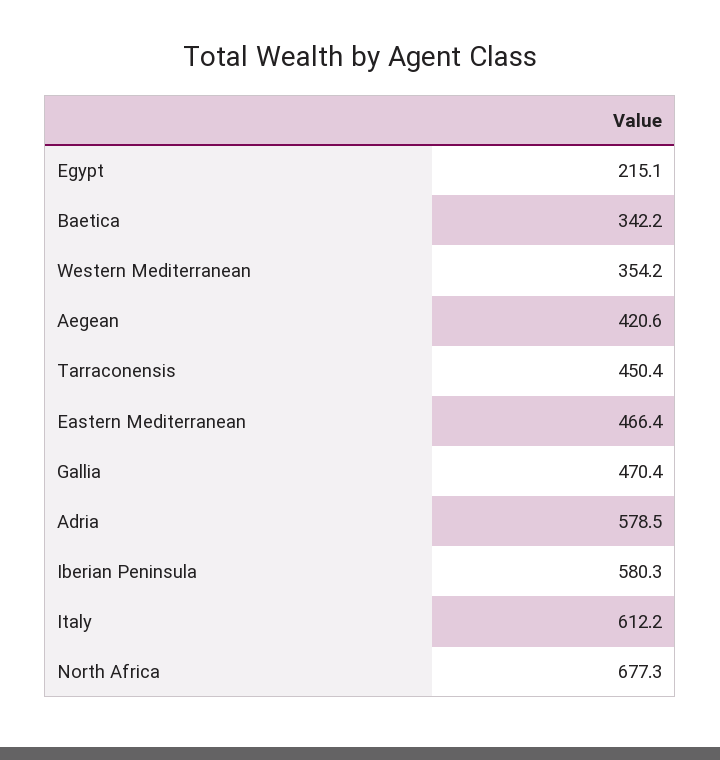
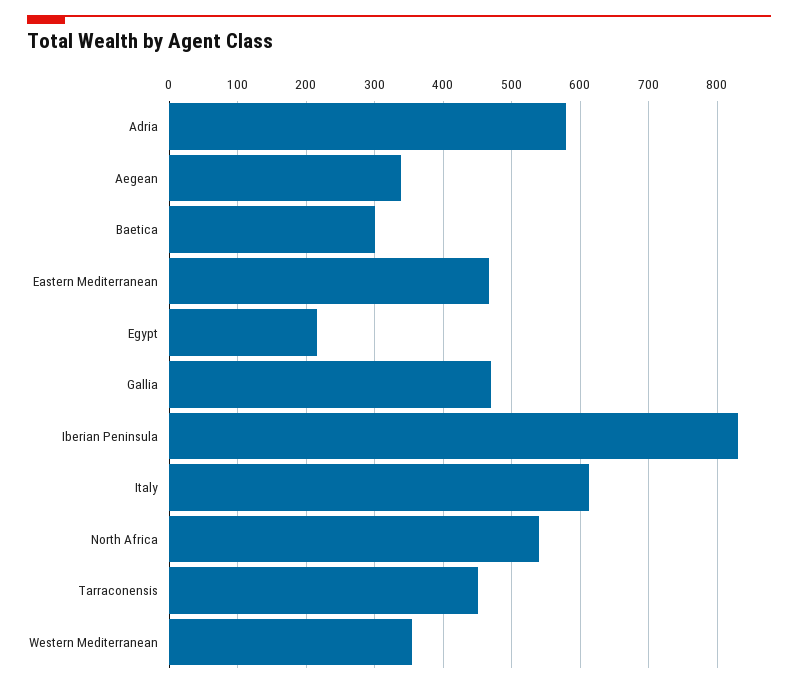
  {
    "Egypt": 215.1,
-   "Baetica": 342.2,
+   "Baetica": 300,
    "Western Mediterranean": 354.2,
-   "Aegean": 420.6,
+   "Aegean": 340,
    "Tarraconensis": 450.4,
    "Eastern Mediterranean": 466.4,
    "Gallia": 470.4,
    "Adria": 578.5,
-   "Iberian Peninsula": 580.3,
+   "Iberian Peninsula": 830,
    "Italy": 612.2,
-   "North Africa": 677.3
+   "North Africa": 540
  }

